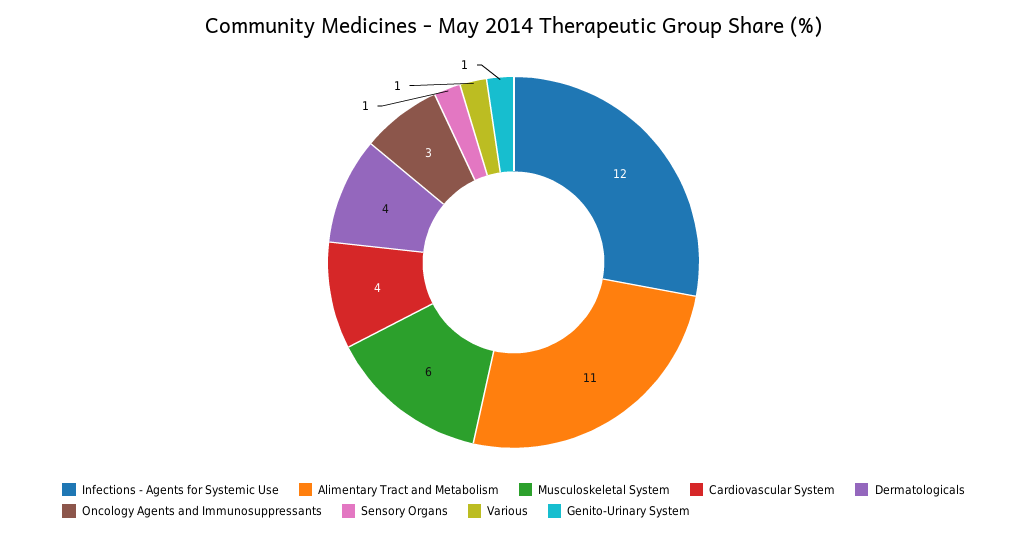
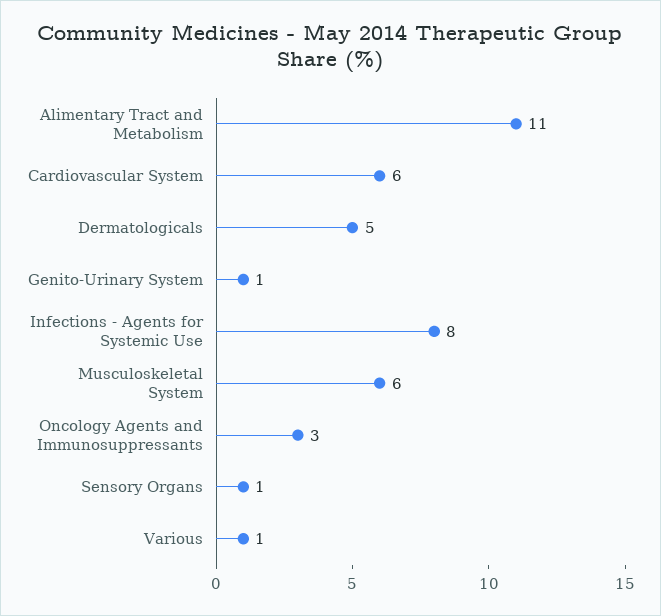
  {
-   "Infections - Agents for Systemic Use": 12,
+   "Infections - Agents for Systemic Use": 8,
    "Alimentary Tract and Metabolism": 11,
    "Musculoskeletal System": 6,
-   "Cardiovascular System": 4,
+   "Cardiovascular System": 6,
-   "Dermatologicals": 4,
+   "Dermatologicals": 5,
    "Oncology Agents and Immunosuppressants": 3,
    "Sensory Organs": 1,
    "Various": 1,
    "Genito-Urinary System": 1
  }

